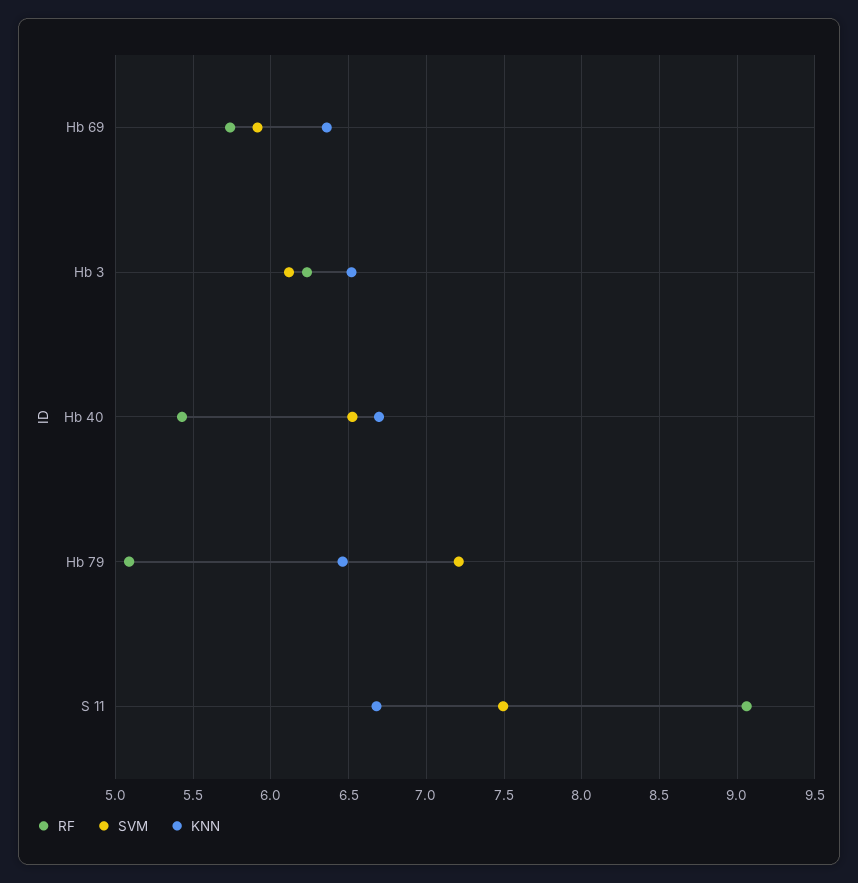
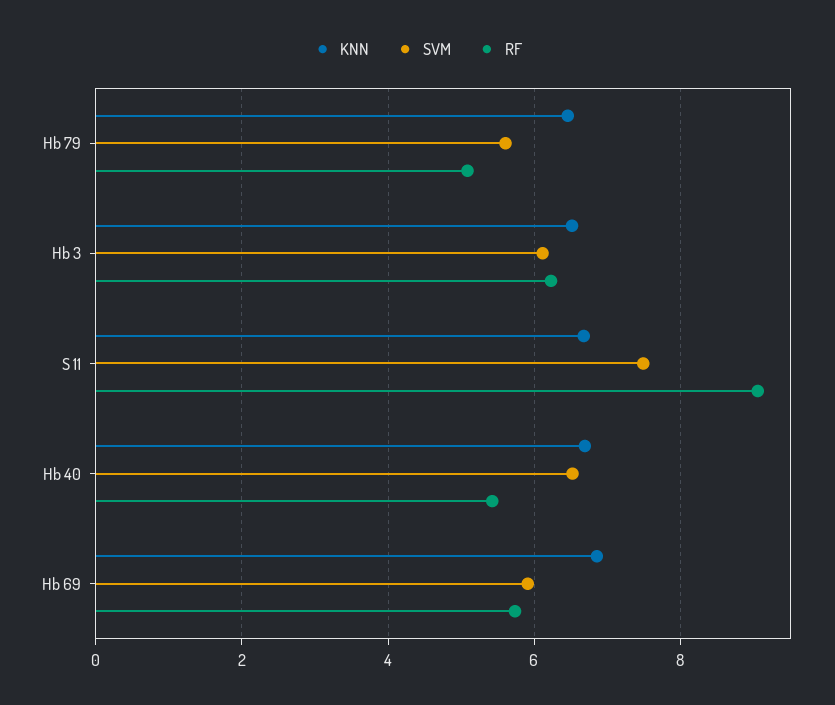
  {
    "RF": {
      "Hb 69": 5.75,
      "Hb 3": 6.25,
      "Hb 40": 5.45,
      "Hb 79": 5.1,
      "S 11": 9.05
    },
    "SVM": {
      "Hb 69": 5.9,
      "Hb 3": 6.1,
      "Hb 40": 6.5,
-     "Hb 79": 7.2,
+     "Hb 79": 5.6,
      "S 11": 7.5
    },
    "KNN": {
-     "Hb 69": 6.35,
+     "Hb 69": 6.8,
      "Hb 3": 6.5,
      "Hb 40": 6.7,
      "Hb 79": 6.45,
      "S 11": 6.7
    }
  }

